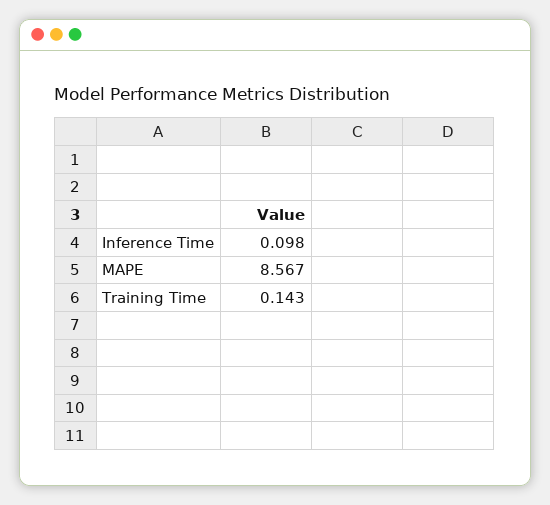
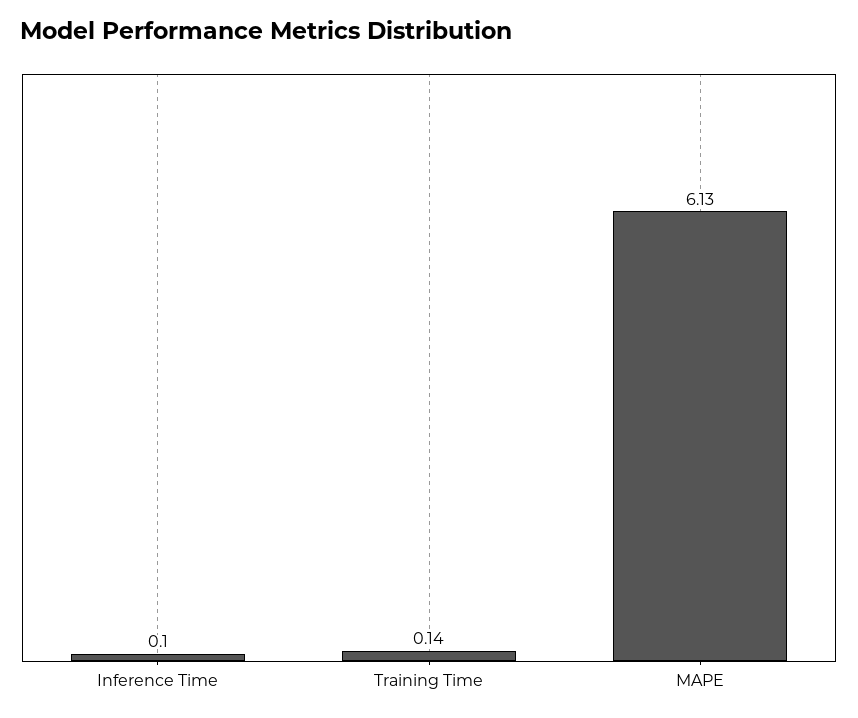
  {
    "Inference Time": 0.098,
-   "MAPE": 8.567,
+   "MAPE": 6.13,
    "Training Time": 0.143
  }

